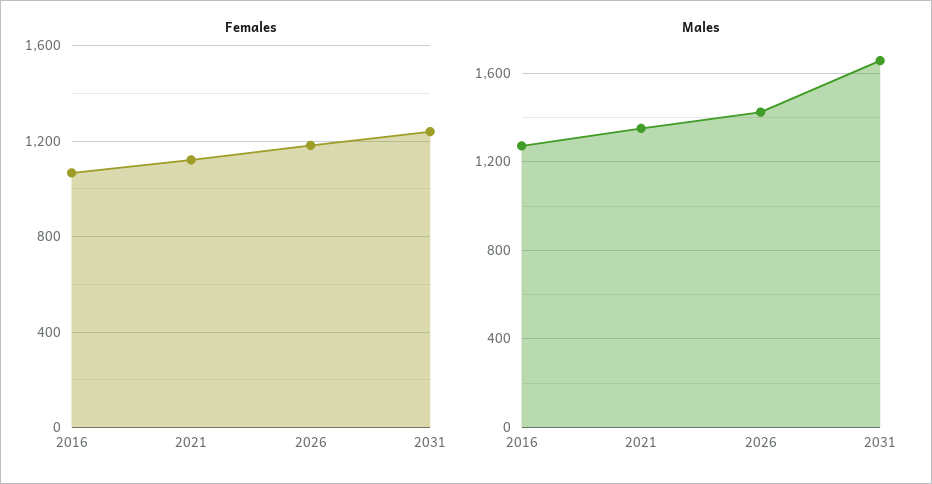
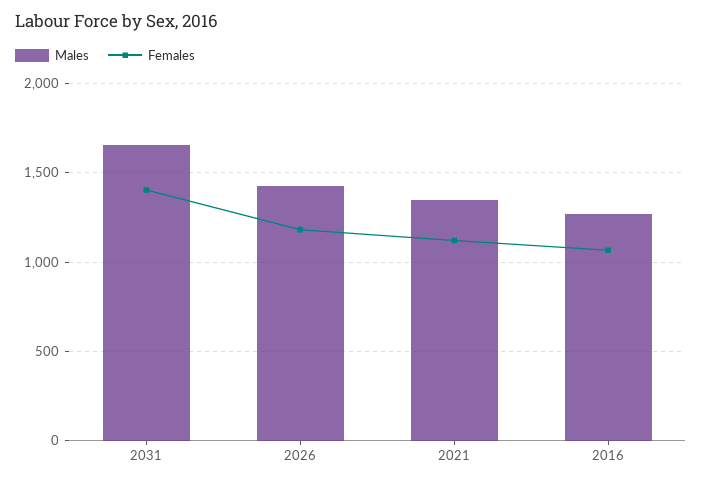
  {
    "Females": {
      "2016": 1050,
      "2021": 1100,
      "2026": 1200,
-     "2031": 1250
+     "2031": 1400
    },
    "Males": {
      "2016": 1250,
      "2021": 1350,
      "2026": 1400,
      "2031": 1650
    }
  }

